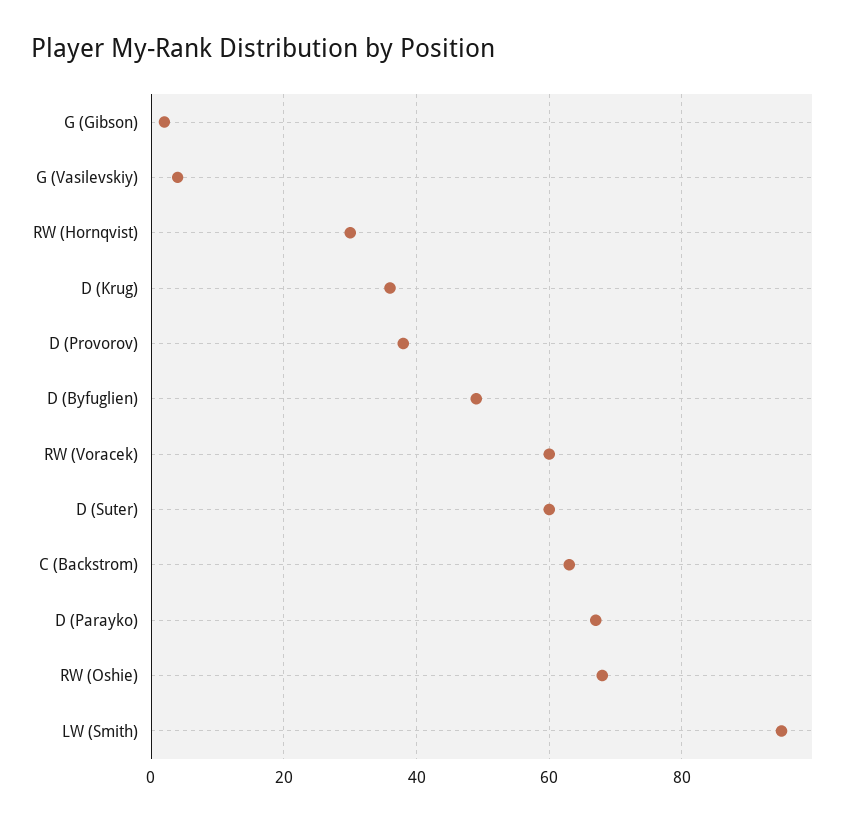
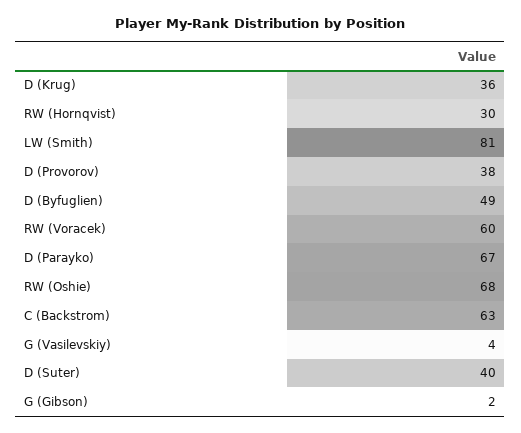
  {
    "G (Gibson)": 2,
    "G (Vasilevskiy)": 4,
    "RW (Hornqvist)": 30,
    "D (Krug)": 36,
    "D (Provorov)": 38,
    "D (Byfuglien)": 49,
    "RW (Voracek)": 60,
-   "D (Suter)": 60,
+   "D (Suter)": 40,
    "C (Backstrom)": 63,
    "D (Parayko)": 67,
    "RW (Oshie)": 68,
-   "LW (Smith)": 95
+   "LW (Smith)": 81
  }

